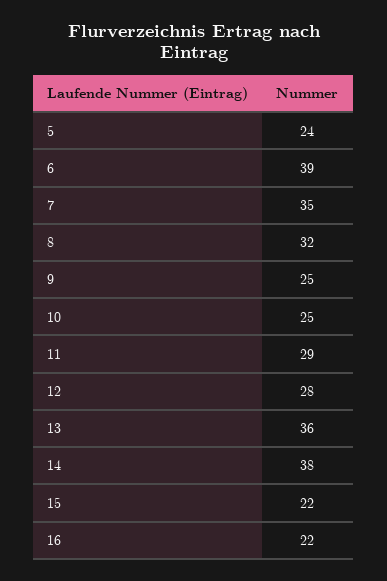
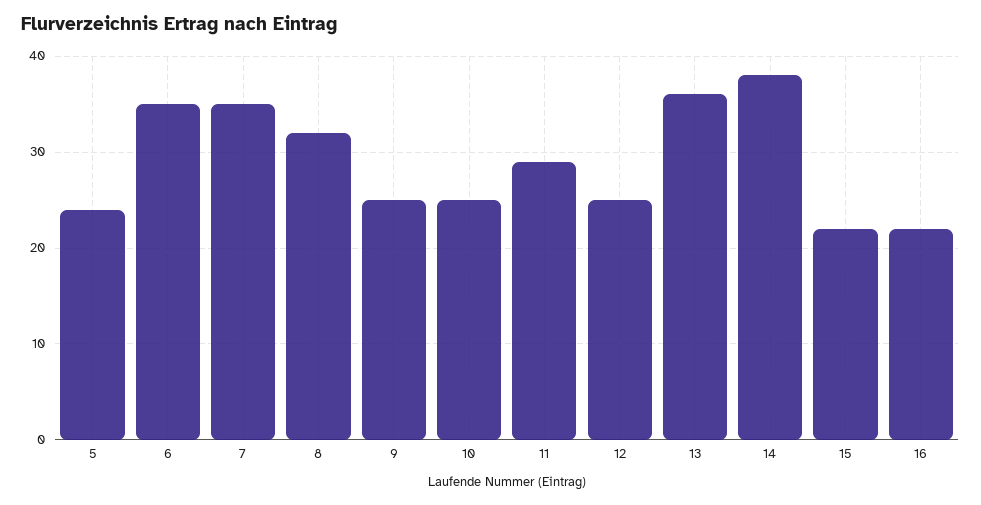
  {
    "5": 24,
-   "6": 39,
+   "6": 35,
    "7": 35,
    "8": 32,
    "9": 25,
    "10": 25,
    "11": 29,
-   "12": 28,
+   "12": 25,
    "13": 36,
    "14": 38,
    "15": 22,
    "16": 22
  }

